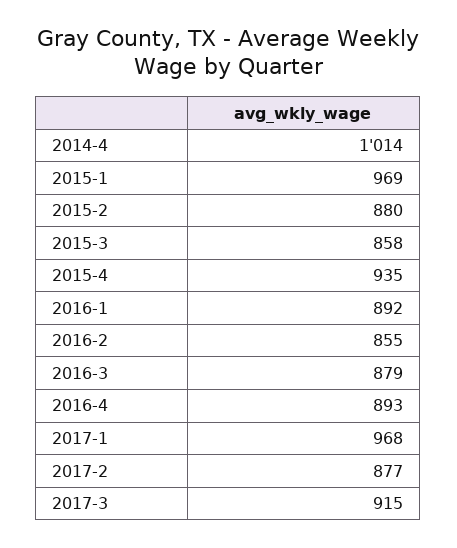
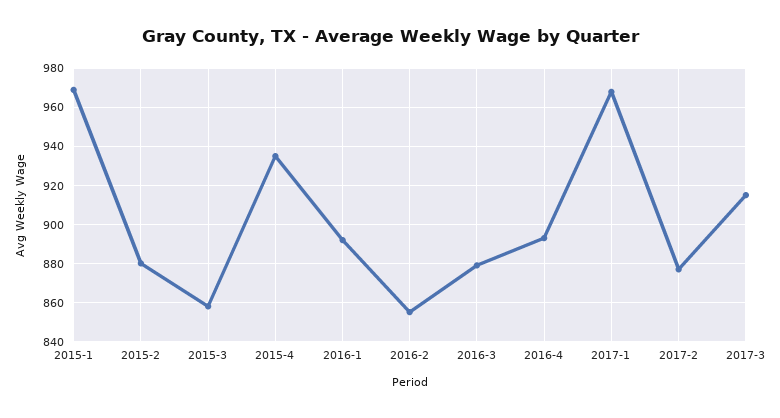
  {
-   "2014-4": 1014,
    "2015-1": 969,
    "2015-2": 880,
    "2015-3": 858,
    "2015-4": 935,
    "2016-1": 892,
    "2016-2": 855,
    "2016-3": 879,
    "2016-4": 893,
    "2017-1": 968,
    "2017-2": 877,
    "2017-3": 915
  }

